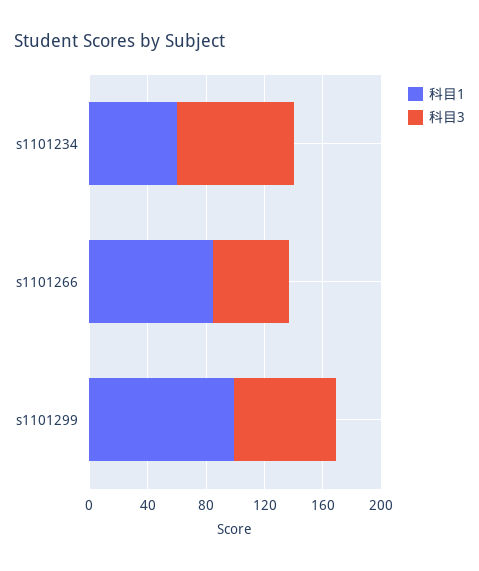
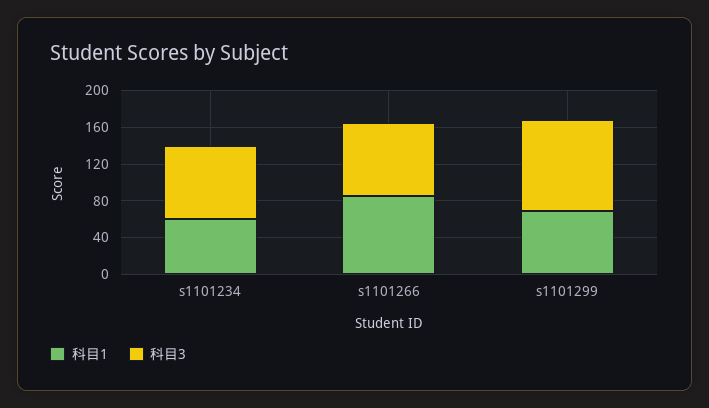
  {
    "科目1": {
      "s1101234": 60,
      "s1101266": 90,
-     "s1101299": 100
+     "s1101299": 70
    },
    "科目3": {
      "s1101234": 80,
-     "s1101266": 50,
+     "s1101266": 80,
-     "s1101299": 70
+     "s1101299": 100
    }
  }

